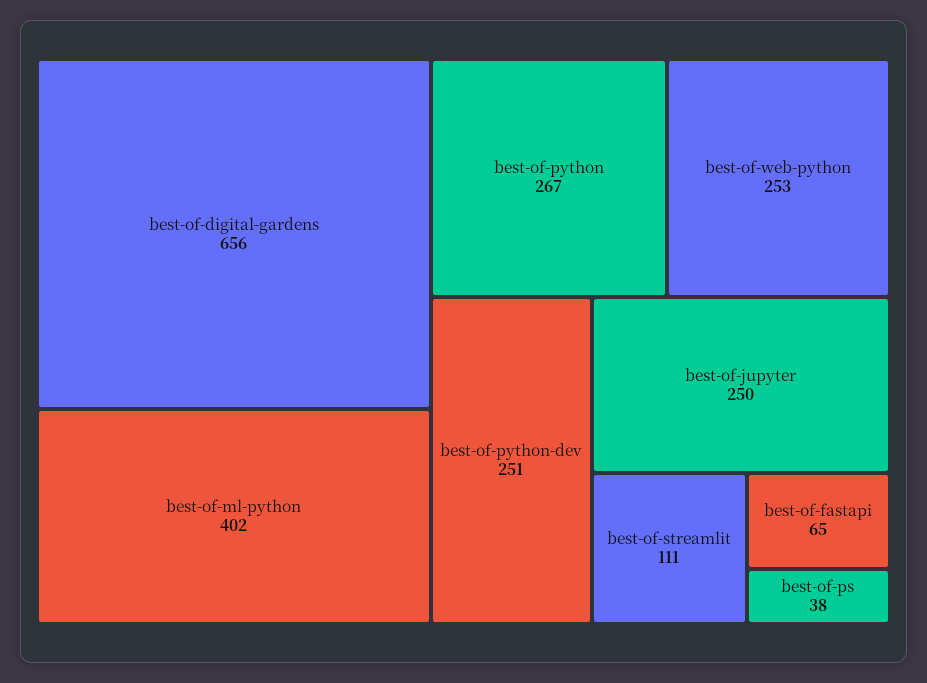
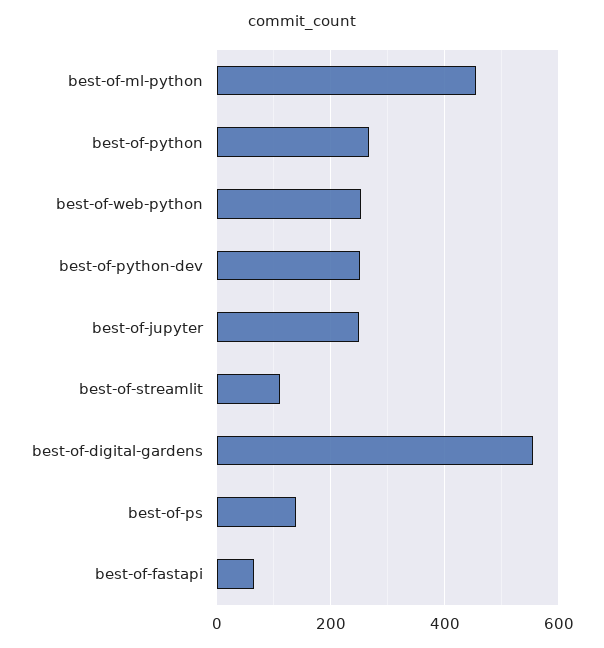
  {
-   "best-of-digital-gardens": 656,
+   "best-of-digital-gardens": 560,
-   "best-of-ml-python": 402,
+   "best-of-ml-python": 460,
    "best-of-python": 267,
    "best-of-web-python": 253,
    "best-of-python-dev": 251,
    "best-of-jupyter": 250,
    "best-of-streamlit": 111,
    "best-of-fastapi": 65,
-   "best-of-ps": 38
+   "best-of-ps": 140
  }

